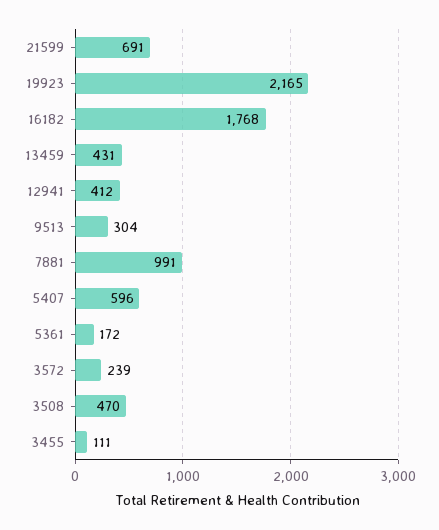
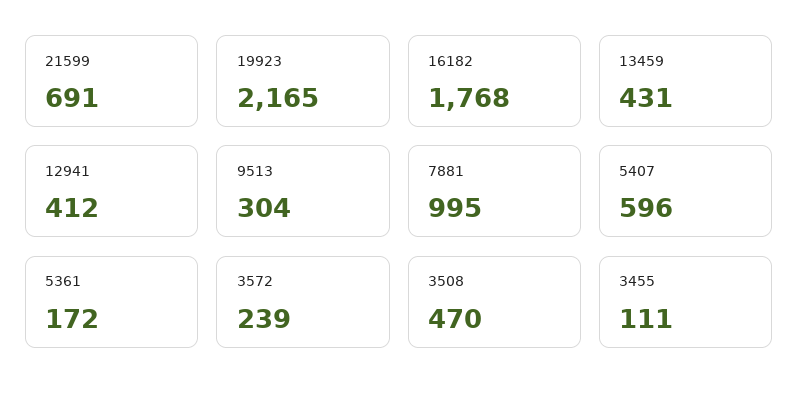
  {
    "21599": 691,
    "19923": 2165,
    "16182": 1768,
    "13459": 431,
    "12941": 412,
    "9513": 304,
-   "7881": 991,
+   "7881": 995,
    "5407": 596,
    "5361": 172,
    "3572": 239,
    "3508": 470,
    "3455": 111
  }

